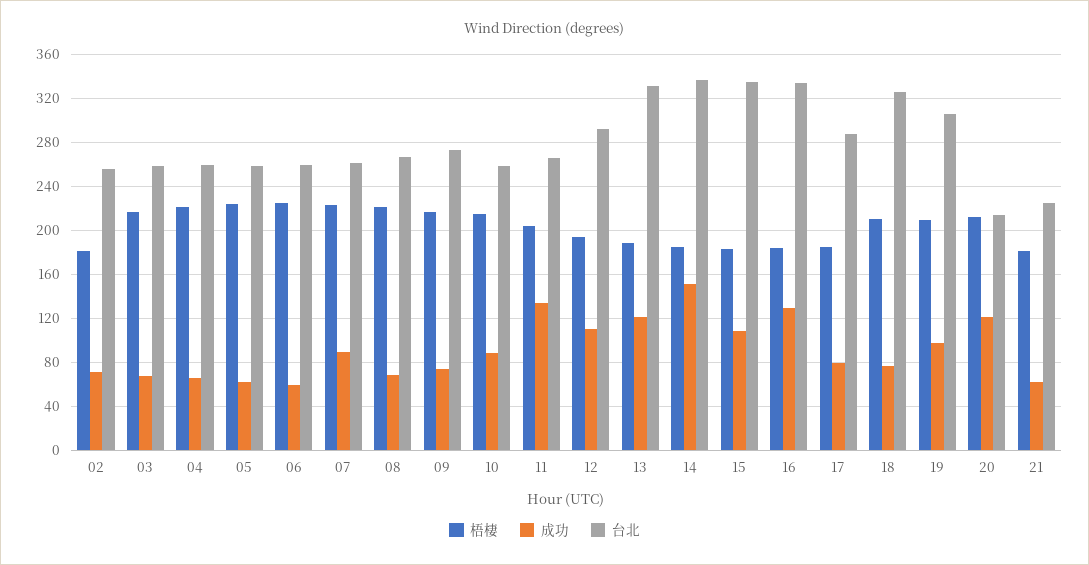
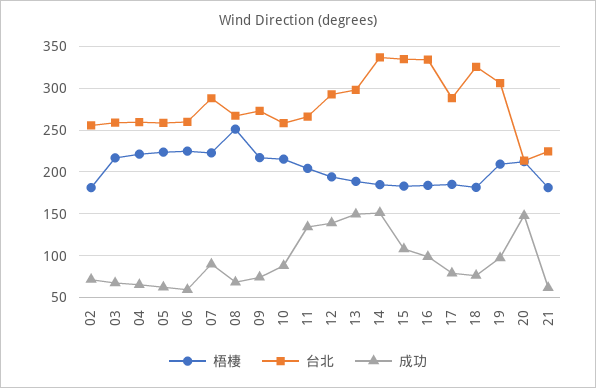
  {
    "梧棲": {
      "02": 180,
      "03": 220,
      "04": 220,
      "05": 220,
      "06": 220,
      "07": 220,
-     "08": 220,
+     "08": 250,
      "09": 220,
      "10": 220,
      "11": 200,
      "12": 190,
      "13": 190,
      "14": 180,
      "15": 180,
      "16": 180,
      "17": 190,
-     "18": 210,
+     "18": 180,
      "19": 210,
      "20": 210,
      "21": 180
    },
    "成功": {
      "02": 70,
      "03": 70,
      "04": 70,
      "05": 60,
      "06": 60,
      "07": 90,
      "08": 70,
      "09": 70,
      "10": 90,
      "11": 130,
-     "12": 110,
+     "12": 140,
-     "13": 120,
+     "13": 150,
      "14": 150,
      "15": 110,
-     "16": 130,
+     "16": 100,
      "17": 80,
      "18": 80,
      "19": 100,
-     "20": 120,
+     "20": 150,
      "21": 60
    },
    "台北": {
      "02": 260,
      "03": 260,
      "04": 260,
      "05": 260,
      "06": 260,
-     "07": 260,
+     "07": 290,
      "08": 270,
      "09": 270,
      "10": 260,
      "11": 270,
      "12": 290,
-     "13": 330,
+     "13": 300,
      "14": 340,
      "15": 330,
      "16": 330,
      "17": 290,
      "18": 330,
      "19": 310,
      "20": 210,
      "21": 220
    }
  }

